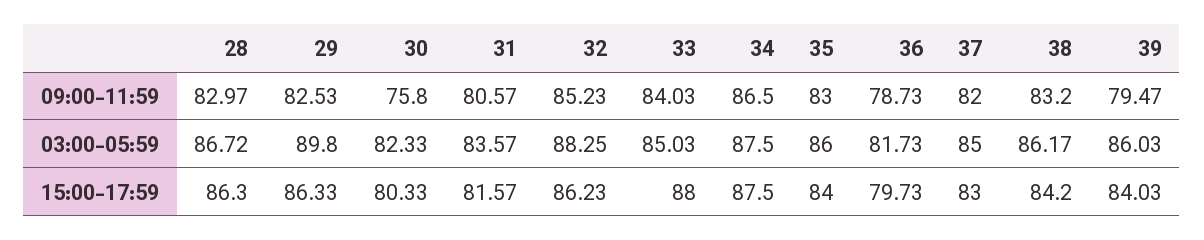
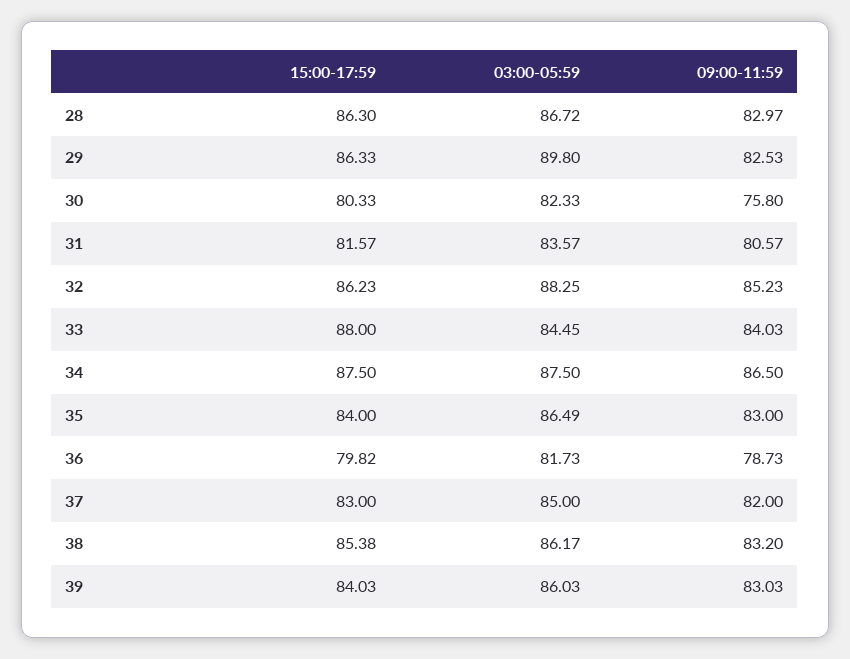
  {
    "28": {
      "09:00-11:59": 82.97,
      "03:00-05:59": 86.72,
      "15:00-17:59": 86.3
    },
    "29": {
      "09:00-11:59": 82.53,
      "03:00-05:59": 89.8,
      "15:00-17:59": 86.33
    },
    "30": {
      "09:00-11:59": 75.8,
      "03:00-05:59": 82.33,
      "15:00-17:59": 80.33
    },
    "31": {
      "09:00-11:59": 80.57,
      "03:00-05:59": 83.57,
      "15:00-17:59": 81.57
    },
    "32": {
      "09:00-11:59": 85.23,
      "03:00-05:59": 88.25,
      "15:00-17:59": 86.23
    },
    "33": {
      "09:00-11:59": 84.03,
-     "03:00-05:59": 85.03,
+     "03:00-05:59": 84.45,
      "15:00-17:59": 88
    },
    "34": {
      "09:00-11:59": 86.5,
      "03:00-05:59": 87.5,
      "15:00-17:59": 87.5
    },
    "35": {
      "09:00-11:59": 83,
-     "03:00-05:59": 86,
+     "03:00-05:59": 86.49,
      "15:00-17:59": 84
    },
    "36": {
      "09:00-11:59": 78.73,
      "03:00-05:59": 81.73,
-     "15:00-17:59": 79.73
+     "15:00-17:59": 79.82
    },
    "37": {
      "09:00-11:59": 82,
      "03:00-05:59": 85,
      "15:00-17:59": 83
    },
    "38": {
      "09:00-11:59": 83.2,
      "03:00-05:59": 86.17,
-     "15:00-17:59": 84.2
+     "15:00-17:59": 85.38
    },
    "39": {
-     "09:00-11:59": 79.47,
+     "09:00-11:59": 83.03,
      "03:00-05:59": 86.03,
      "15:00-17:59": 84.03
    }
  }

